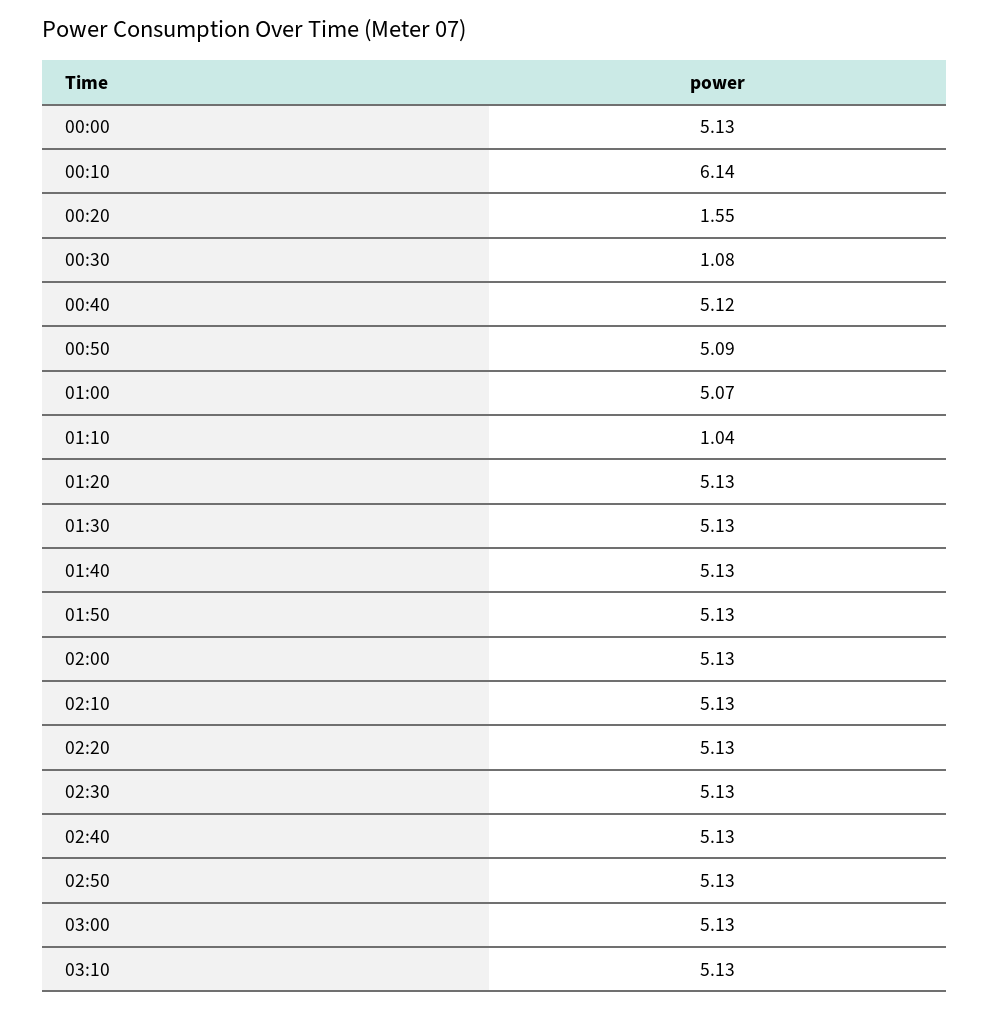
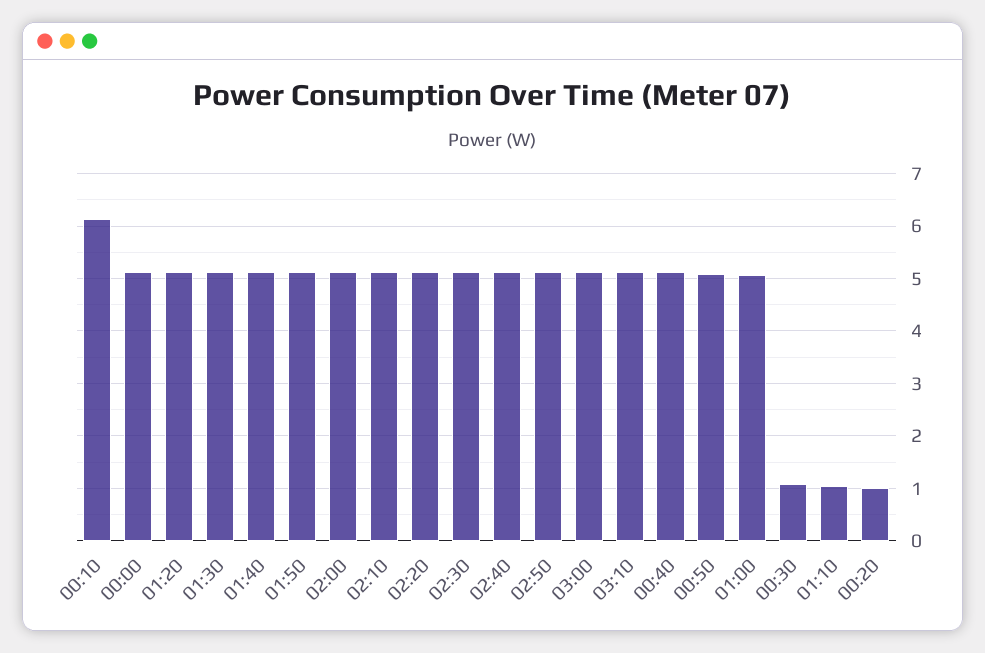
  {
    "00:00": 5.13,
    "00:10": 6.14,
-   "00:20": 1.55,
+   "00:20": 1,
    "00:30": 1.08,
    "00:40": 5.12,
    "00:50": 5.09,
    "01:00": 5.07,
    "01:10": 1.04,
    "01:20": 5.13,
    "01:30": 5.13,
    "01:40": 5.13,
    "01:50": 5.13,
    "02:00": 5.13,
    "02:10": 5.13,
    "02:20": 5.13,
    "02:30": 5.13,
    "02:40": 5.13,
    "02:50": 5.13,
    "03:00": 5.13,
    "03:10": 5.13
  }

